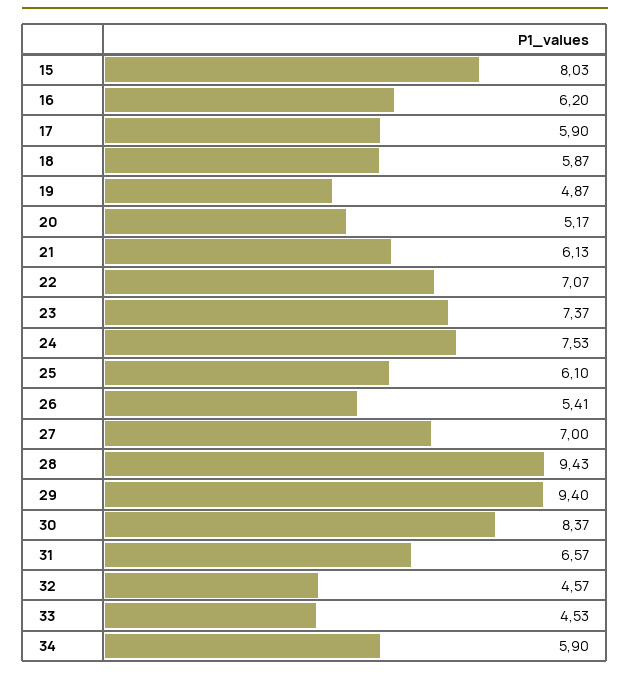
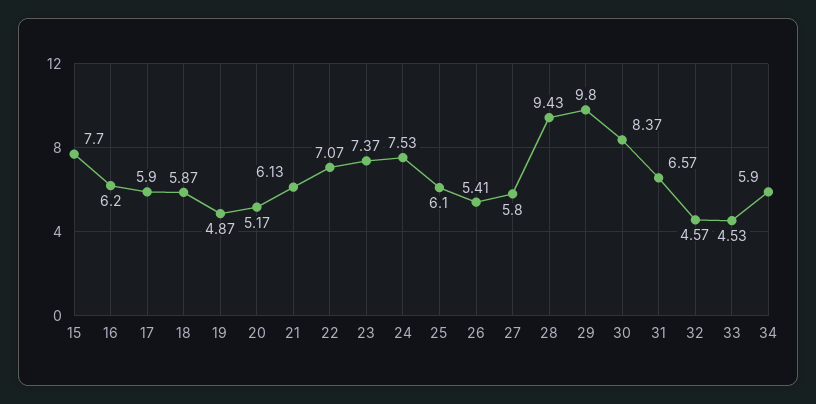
  {
-   "15": 8.03,
+   "15": 7.7,
    "16": 6.2,
    "17": 5.9,
    "18": 5.87,
    "19": 4.87,
    "20": 5.17,
    "21": 6.13,
    "22": 7.07,
    "23": 7.37,
    "24": 7.53,
    "25": 6.1,
    "26": 5.41,
-   "27": 7,
+   "27": 5.8,
    "28": 9.43,
-   "29": 9.4,
+   "29": 9.8,
    "30": 8.37,
    "31": 6.57,
    "32": 4.57,
    "33": 4.53,
    "34": 5.9
  }

